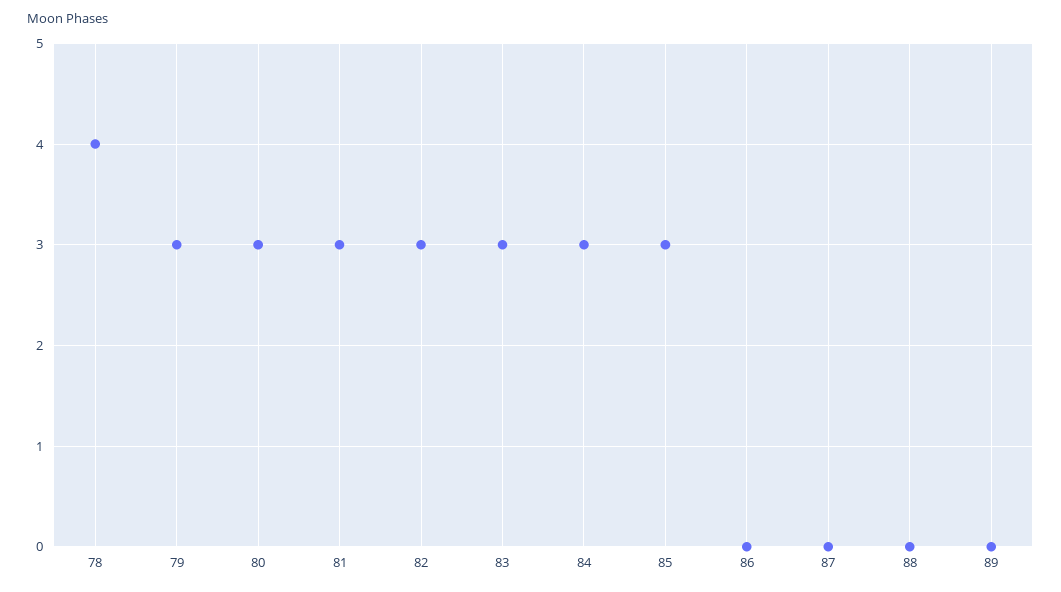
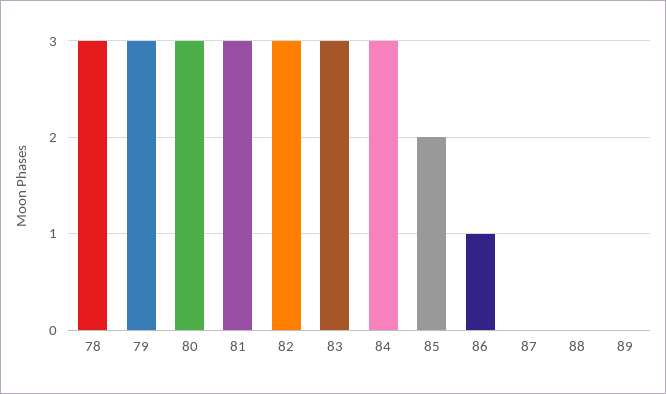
  {
-   "78": 4,
+   "78": 3,
    "79": 3,
    "80": 3,
    "81": 3,
    "82": 3,
    "83": 3,
    "84": 3,
-   "85": 3,
+   "85": 2,
-   "86": 0,
+   "86": 1,
    "87": 0,
    "88": 0,
    "89": 0
  }

